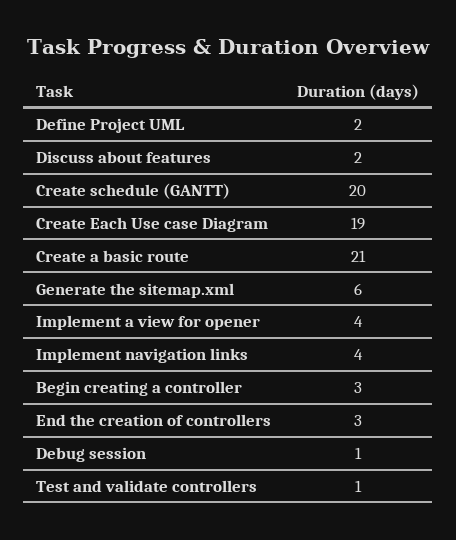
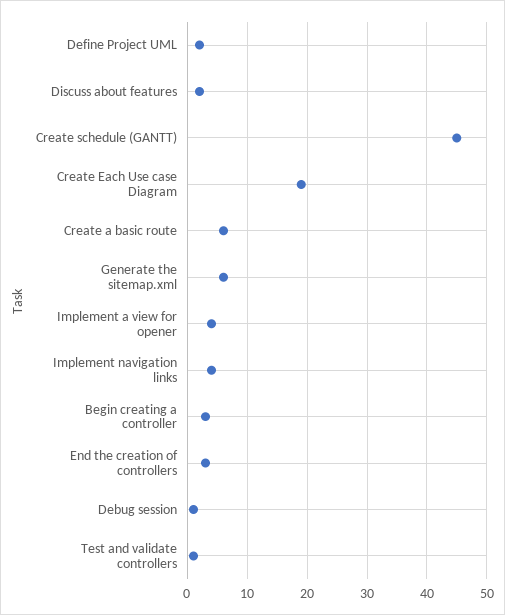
  {
    "Define Project UML": 2,
    "Discuss about features": 2,
-   "Create schedule (GANTT)": 20,
+   "Create schedule (GANTT)": 45,
    "Create Each Use case Diagram": 19,
-   "Create a basic route": 21,
+   "Create a basic route": 5,
    "Generate the sitemap.xml": 6,
    "Implement a view for opener": 4,
    "Implement navigation links": 4,
    "Begin creating a controller": 3,
    "End the creation of controllers": 3,
    "Debug session": 1,
    "Test and validate controllers": 1
  }

